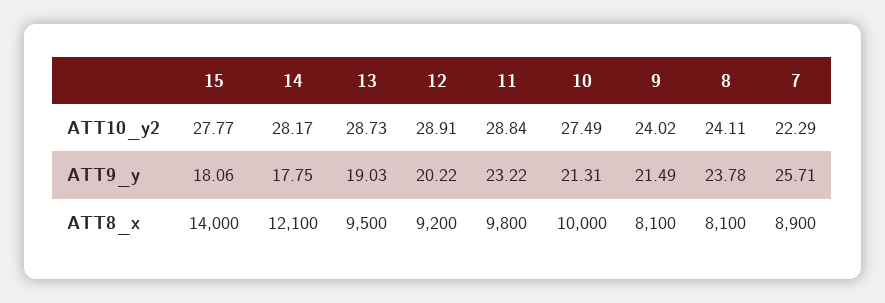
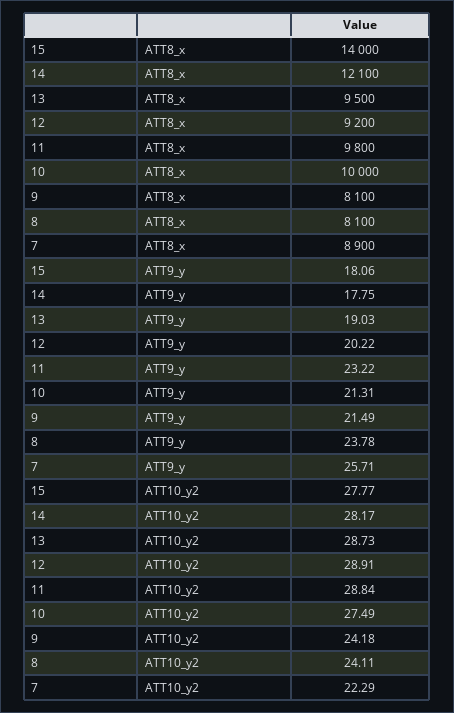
  {
    "15": {
      "ATT10_y2": 27.77,
      "ATT9_y": 18.06,
      "ATT8_x": 14000
    },
    "14": {
      "ATT10_y2": 28.17,
      "ATT9_y": 17.75,
      "ATT8_x": 12100
    },
    "13": {
      "ATT10_y2": 28.73,
      "ATT9_y": 19.03,
      "ATT8_x": 9500
    },
    "12": {
      "ATT10_y2": 28.91,
      "ATT9_y": 20.22,
      "ATT8_x": 9200
    },
    "11": {
      "ATT10_y2": 28.84,
      "ATT9_y": 23.22,
      "ATT8_x": 9800
    },
    "10": {
      "ATT10_y2": 27.49,
      "ATT9_y": 21.31,
      "ATT8_x": 10000
    },
    "9": {
-     "ATT10_y2": 24.02,
+     "ATT10_y2": 24.18,
      "ATT9_y": 21.49,
      "ATT8_x": 8100
    },
    "8": {
      "ATT10_y2": 24.11,
      "ATT9_y": 23.78,
      "ATT8_x": 8100
    },
    "7": {
      "ATT10_y2": 22.29,
      "ATT9_y": 25.71,
      "ATT8_x": 8900
    }
  }

